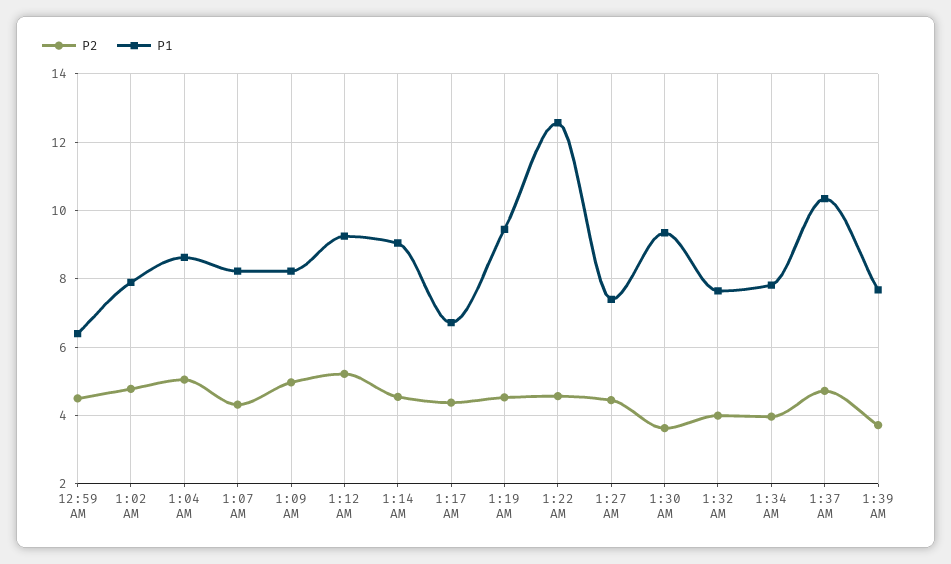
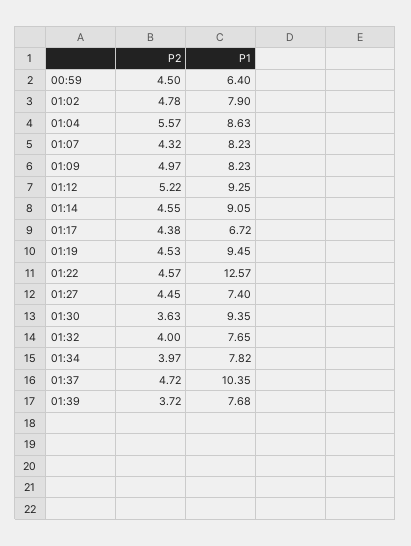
  {
    "P2": {
      "12:59 AM": 4.5,
      "1:02 AM": 4.78,
-     "1:04 AM": 5,
+     "1:04 AM": 5.57,
      "1:07 AM": 4.32,
      "1:09 AM": 4.97,
      "1:12 AM": 5.22,
      "1:14 AM": 4.55,
      "1:17 AM": 4.38,
      "1:19 AM": 4.53,
      "1:22 AM": 4.57,
      "1:27 AM": 4.45,
      "1:30 AM": 3.63,
      "1:32 AM": 4,
      "1:34 AM": 3.97,
      "1:37 AM": 4.72,
      "1:39 AM": 3.72
    },
    "P1": {
      "12:59 AM": 6.4,
      "1:02 AM": 7.9,
      "1:04 AM": 8.63,
      "1:07 AM": 8.23,
      "1:09 AM": 8.23,
      "1:12 AM": 9.25,
      "1:14 AM": 9.05,
      "1:17 AM": 6.72,
      "1:19 AM": 9.45,
      "1:22 AM": 12.57,
      "1:27 AM": 7.4,
      "1:30 AM": 9.35,
      "1:32 AM": 7.65,
      "1:34 AM": 7.82,
      "1:37 AM": 10.35,
      "1:39 AM": 7.68
    }
  }

